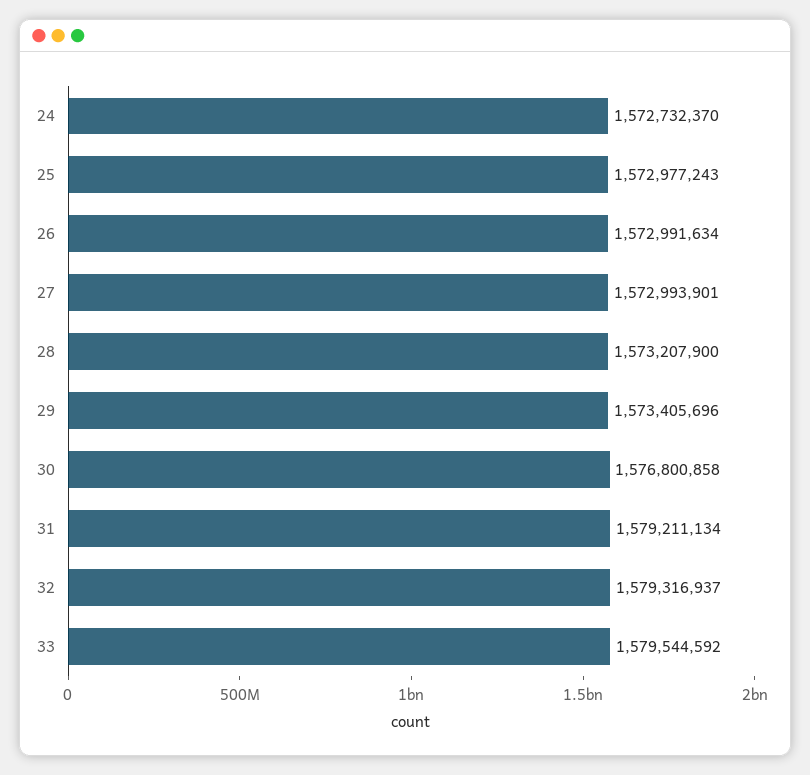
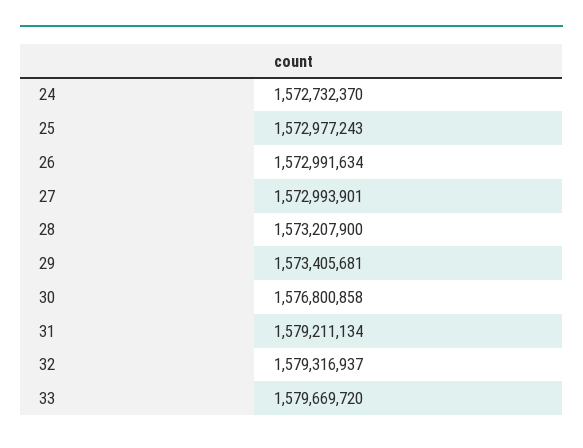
  {
    "24": 1572732370,
    "25": 1572977243,
    "26": 1572991634,
    "27": 1572993901,
    "28": 1573207900,
-   "29": 1573405696,
+   "29": 1573405681,
    "30": 1576800858,
    "31": 1579211134,
    "32": 1579316937,
-   "33": 1579544592
+   "33": 1579669720
  }

